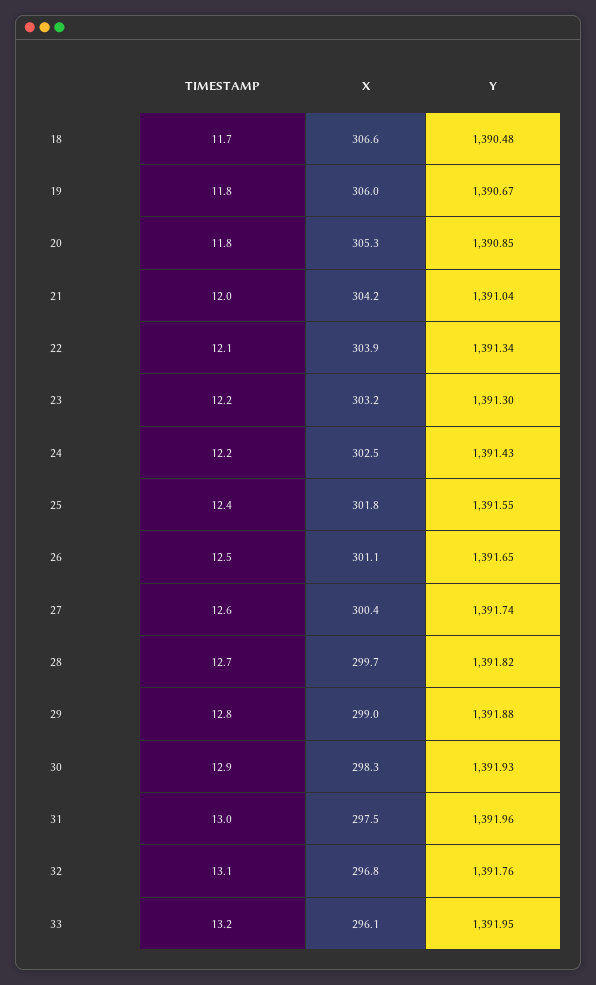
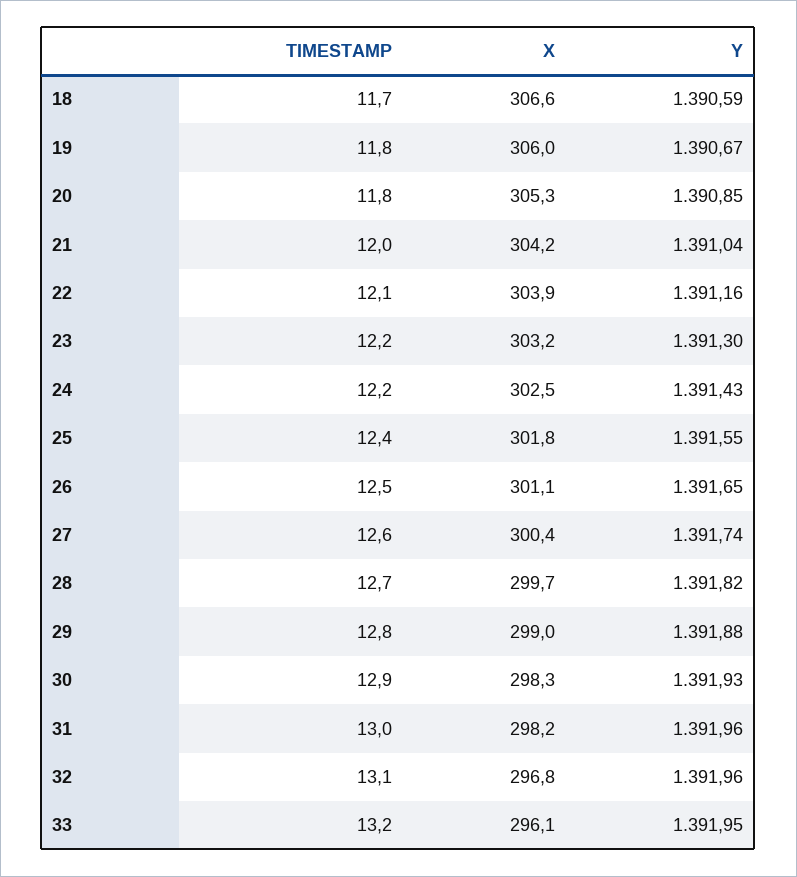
  {
    "TIMESTAMP": {
      "18": 11.7,
      "19": 11.8,
      "20": 11.8,
      "21": 12,
      "22": 12.1,
      "23": 12.2,
      "24": 12.2,
      "25": 12.4,
      "26": 12.5,
      "27": 12.6,
      "28": 12.7,
      "29": 12.8,
      "30": 12.9,
      "31": 13,
      "32": 13.1,
      "33": 13.2
    },
    "X": {
      "18": 306.6,
      "19": 306,
      "20": 305.3,
      "21": 304.2,
      "22": 303.9,
      "23": 303.2,
      "24": 302.5,
      "25": 301.8,
      "26": 301.1,
      "27": 300.4,
      "28": 299.7,
      "29": 299,
      "30": 298.3,
-     "31": 297.5,
+     "31": 298.2,
      "32": 296.8,
      "33": 296.1
    },
    "Y": {
-     "18": 1390.48,
+     "18": 1390.59,
      "19": 1390.67,
      "20": 1390.85,
      "21": 1391.04,
-     "22": 1391.34,
+     "22": 1391.16,
      "23": 1391.3,
      "24": 1391.43,
      "25": 1391.55,
      "26": 1391.65,
      "27": 1391.74,
      "28": 1391.82,
      "29": 1391.88,
      "30": 1391.93,
      "31": 1391.96,
-     "32": 1391.76,
+     "32": 1391.96,
      "33": 1391.95
    }
  }

